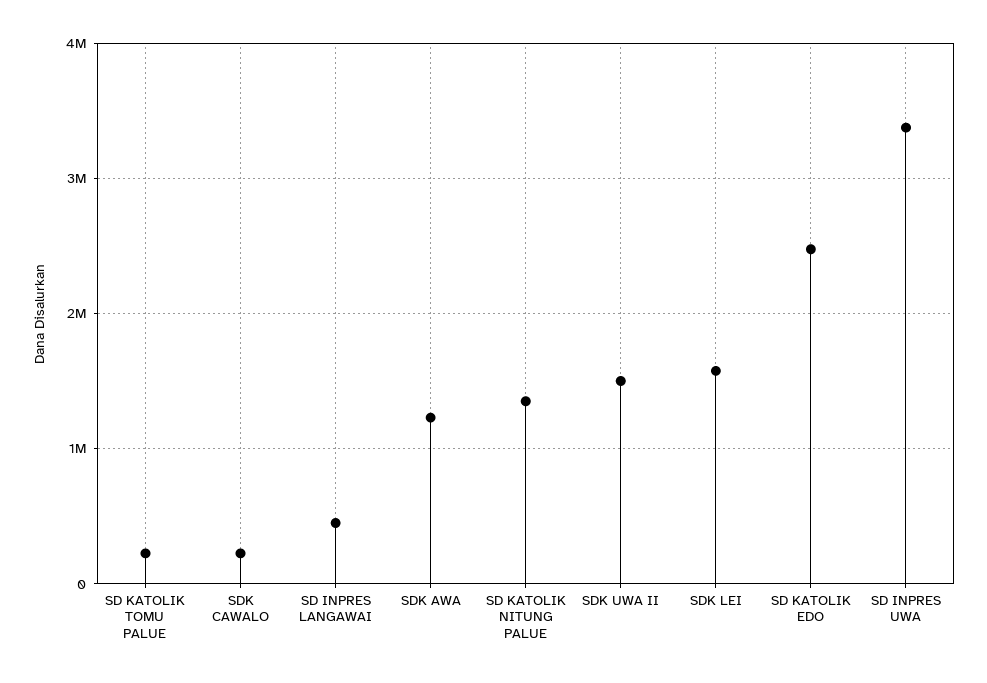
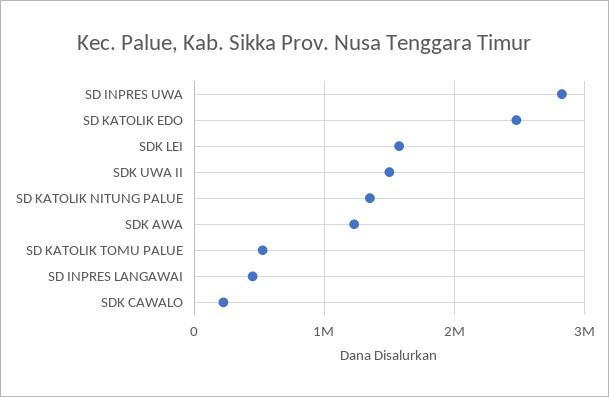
  {
-   "SD KATOLIK TOMU PALUE": 200000,
+   "SD KATOLIK TOMU PALUE": 500000,
    "SDK CAWALO": 200000,
    "SD INPRES LANGAWAI": 500000,
    "SDK AWA": 1200000,
    "SD KATOLIK NITUNG PALUE": 1400000,
    "SDK UWA II": 1500000,
    "SDK LEI": 1600000,
    "SD KATOLIK EDO": 2500000,
-   "SD INPRES UWA": 3400000
+   "SD INPRES UWA": 2800000
  }

